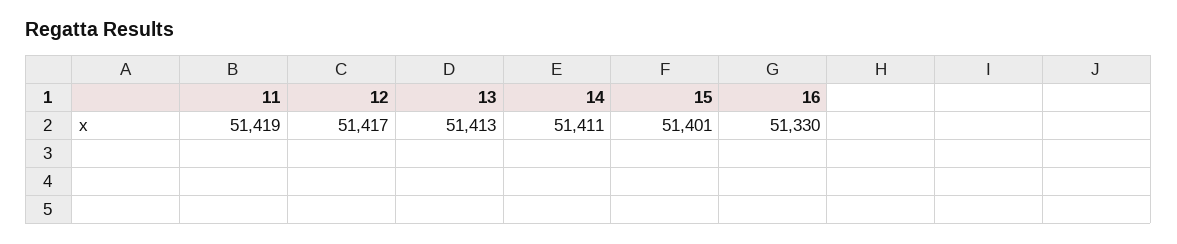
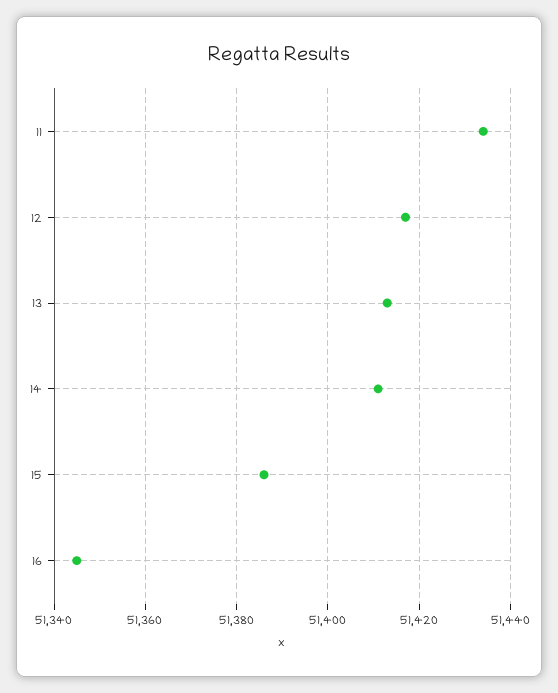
  {
-   "11": 51419,
+   "11": 51435,
    "12": 51417,
    "13": 51413,
    "14": 51411,
-   "15": 51401,
+   "15": 51385,
-   "16": 51330
+   "16": 51345
  }

